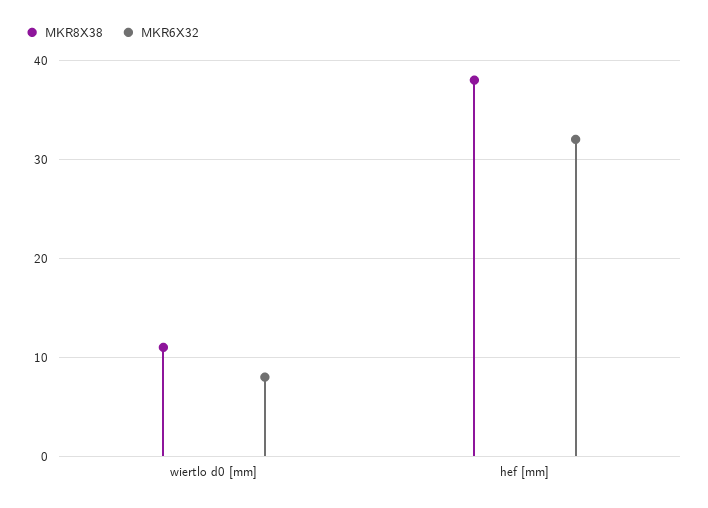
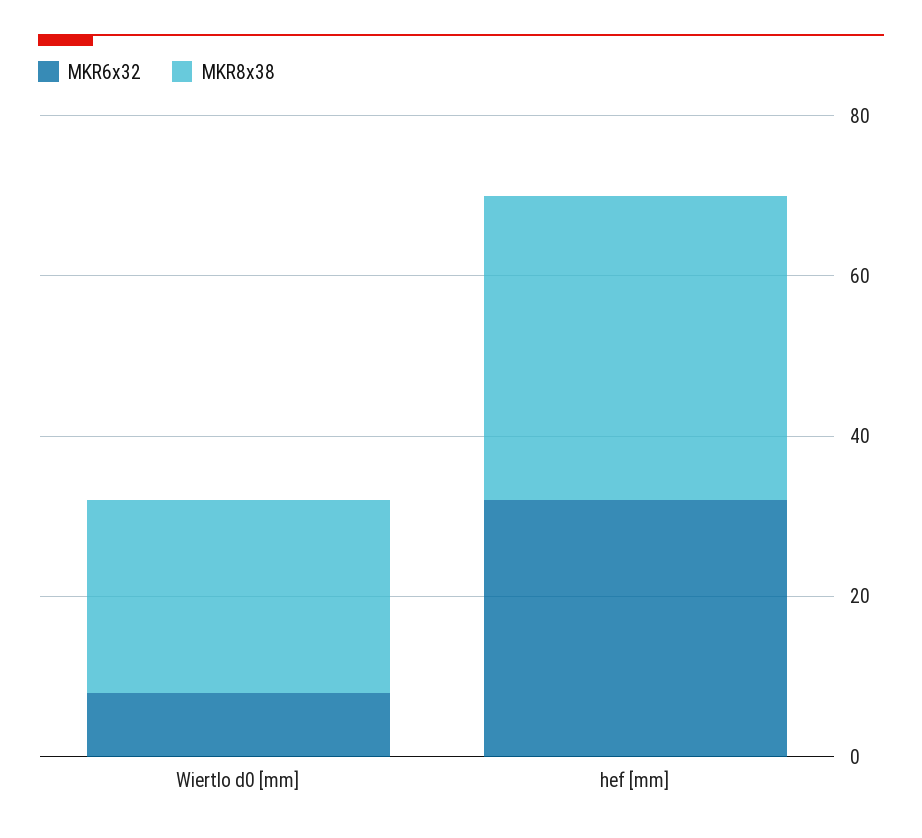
  {
    "MKR8X38": {
-     "wiertlo d0 [mm]": 11,
+     "wiertlo d0 [mm]": 25,
      "hef [mm]": 38
    },
    "MKR6X32": {
      "wiertlo d0 [mm]": 8,
      "hef [mm]": 32
    }
  }

